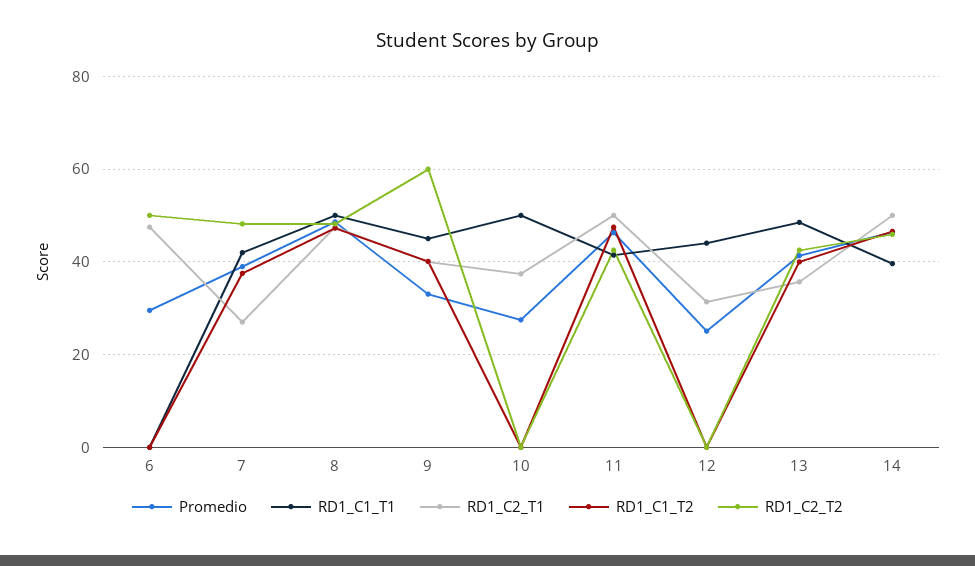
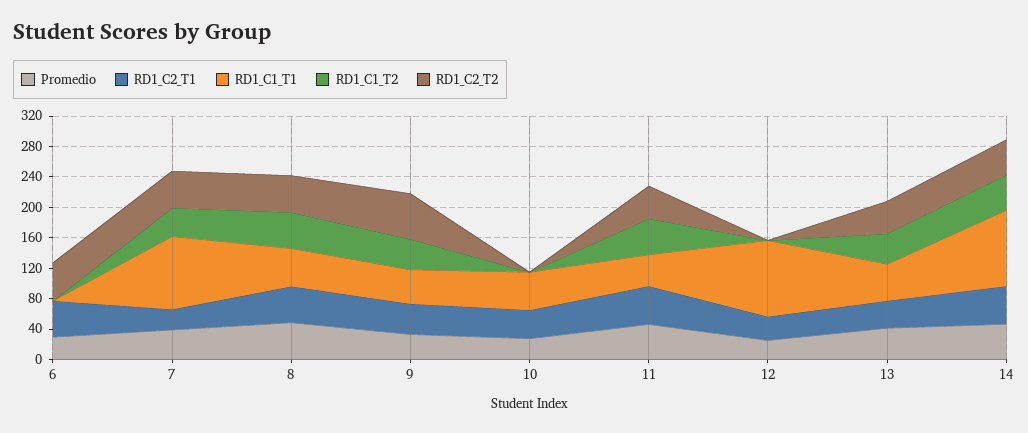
  {
    "Promedio": {
      "6": 30,
      "7": 38,
      "8": 48,
      "9": 34,
      "10": 28,
      "11": 46,
      "12": 26,
      "13": 42,
      "14": 46
    },
    "RD1_C1_T1": {
      "6": 0,
-     "7": 42,
+     "7": 100,
      "8": 50,
      "9": 46,
      "10": 50,
      "11": 42,
-     "12": 44,
+     "12": 100,
      "13": 48,
-     "14": 40
+     "14": 100
    },
    "RD1_C2_T1": {
      "6": 48,
      "7": 28,
      "8": 48,
      "9": 40,
      "10": 38,
      "11": 50,
      "12": 32,
      "13": 36,
      "14": 50
    },
    "RD1_C1_T2": {
      "6": 0,
      "7": 38,
      "8": 48,
      "9": 40,
      "10": 0,
      "11": 48,
      "12": 0,
      "13": 40,
      "14": 46
    },
    "RD1_C2_T2": {
      "6": 50,
      "7": 48,
      "8": 48,
      "9": 60,
      "10": 0,
      "11": 42,
      "12": 0,
      "13": 42,
      "14": 46
    }
  }

